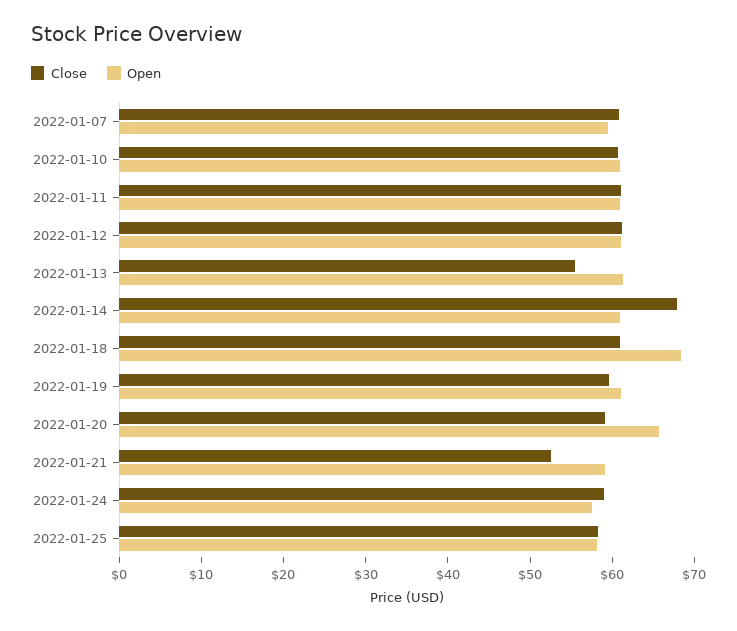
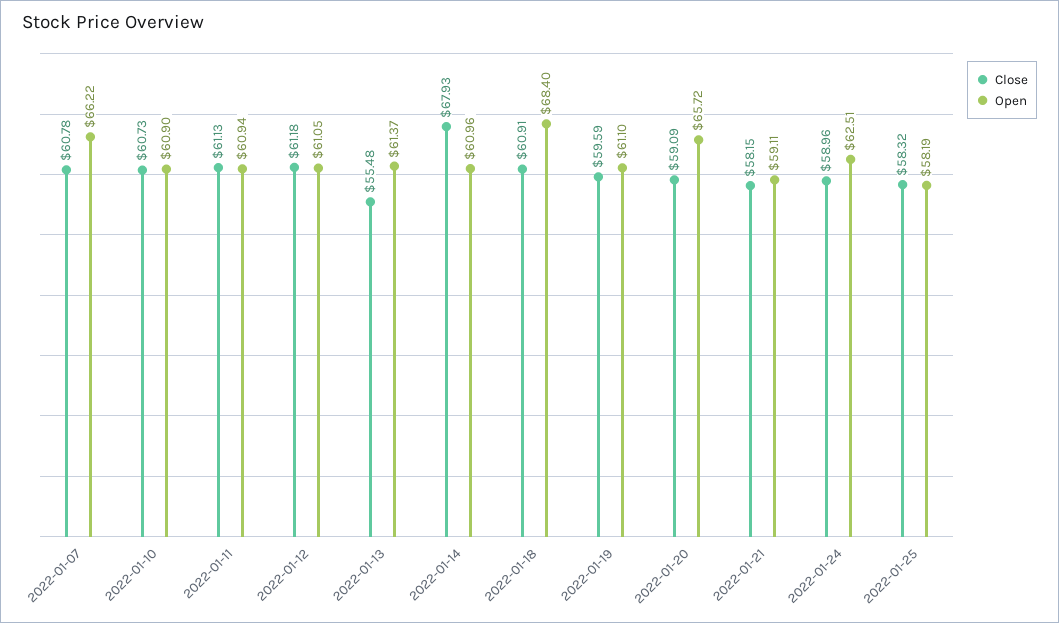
  {
    "Close": {
      "2022-01-07": 60.78,
      "2022-01-10": 60.73,
      "2022-01-11": 61.13,
      "2022-01-12": 61.18,
      "2022-01-13": 55.48,
      "2022-01-14": 67.93,
      "2022-01-18": 60.91,
      "2022-01-19": 59.59,
      "2022-01-20": 59.09,
-     "2022-01-21": 52,
+     "2022-01-21": 58.15,
      "2022-01-24": 58.96,
      "2022-01-25": 58.32
    },
    "Open": {
-     "2022-01-07": 60,
+     "2022-01-07": 66.22,
      "2022-01-10": 60.9,
      "2022-01-11": 60.94,
      "2022-01-12": 61.05,
      "2022-01-13": 61.37,
      "2022-01-14": 60.96,
      "2022-01-18": 68.4,
      "2022-01-19": 61.1,
      "2022-01-20": 65.72,
      "2022-01-21": 59.11,
-     "2022-01-24": 58,
+     "2022-01-24": 62.51,
      "2022-01-25": 58.19
    }
  }

